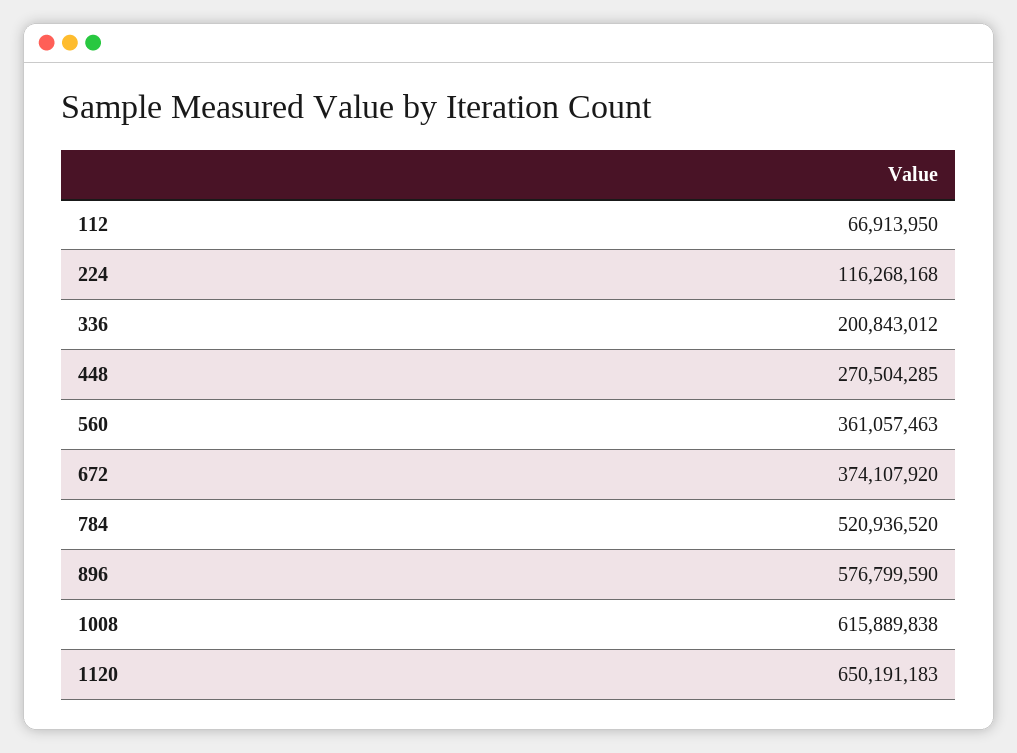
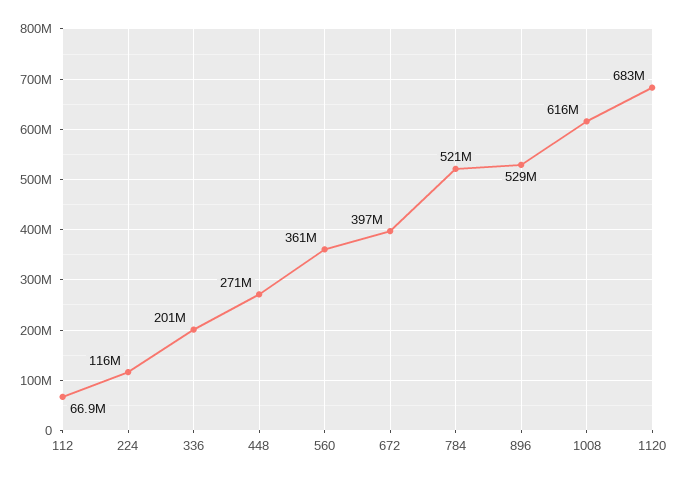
  {
    "112": 66913950,
    "224": 116268168,
    "336": 200843012,
    "448": 270504285,
    "560": 361057463,
-   "672": 374107920,
+   "672": 397000000,
    "784": 520936520,
-   "896": 576799590,
+   "896": 529000000,
    "1008": 615889838,
-   "1120": 650191183
+   "1120": 683000000
  }

